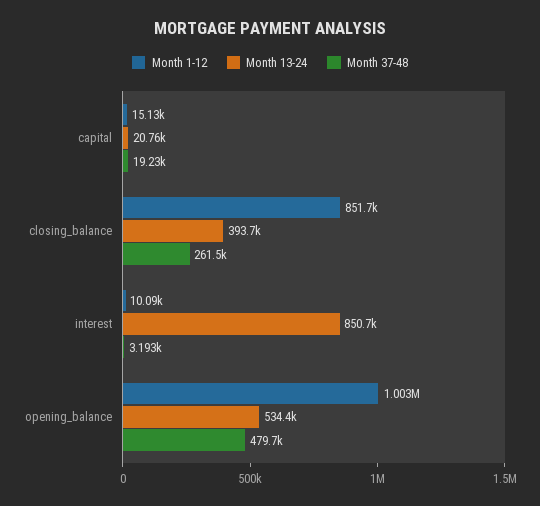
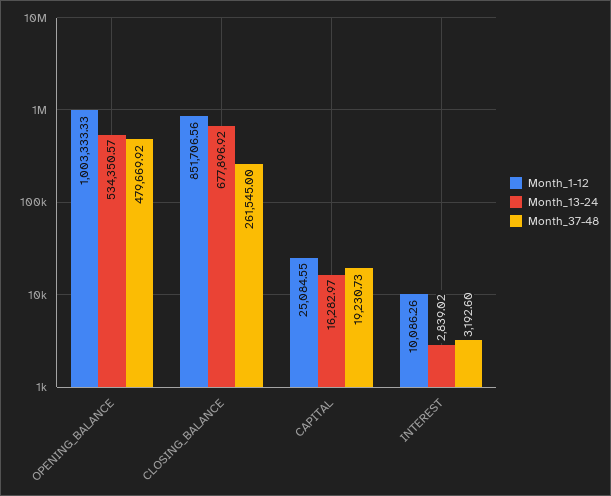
  {
    "Month 1-12": {
-     "capital": 15130,
+     "capital": 25084.55,
      "closing_balance": 851706.56,
      "interest": 10086.26,
      "opening_balance": 1003333.33
    },
    "Month 13-24": {
-     "capital": 20760,
+     "capital": 16282.97,
-     "closing_balance": 393700,
+     "closing_balance": 677896.92,
-     "interest": 850700,
+     "interest": 2839.02,
      "opening_balance": 534350.57
    },
    "Month 37-48": {
      "capital": 19230.73,
      "closing_balance": 261545,
      "interest": 3192.6,
      "opening_balance": 479669.92
    }
  }

